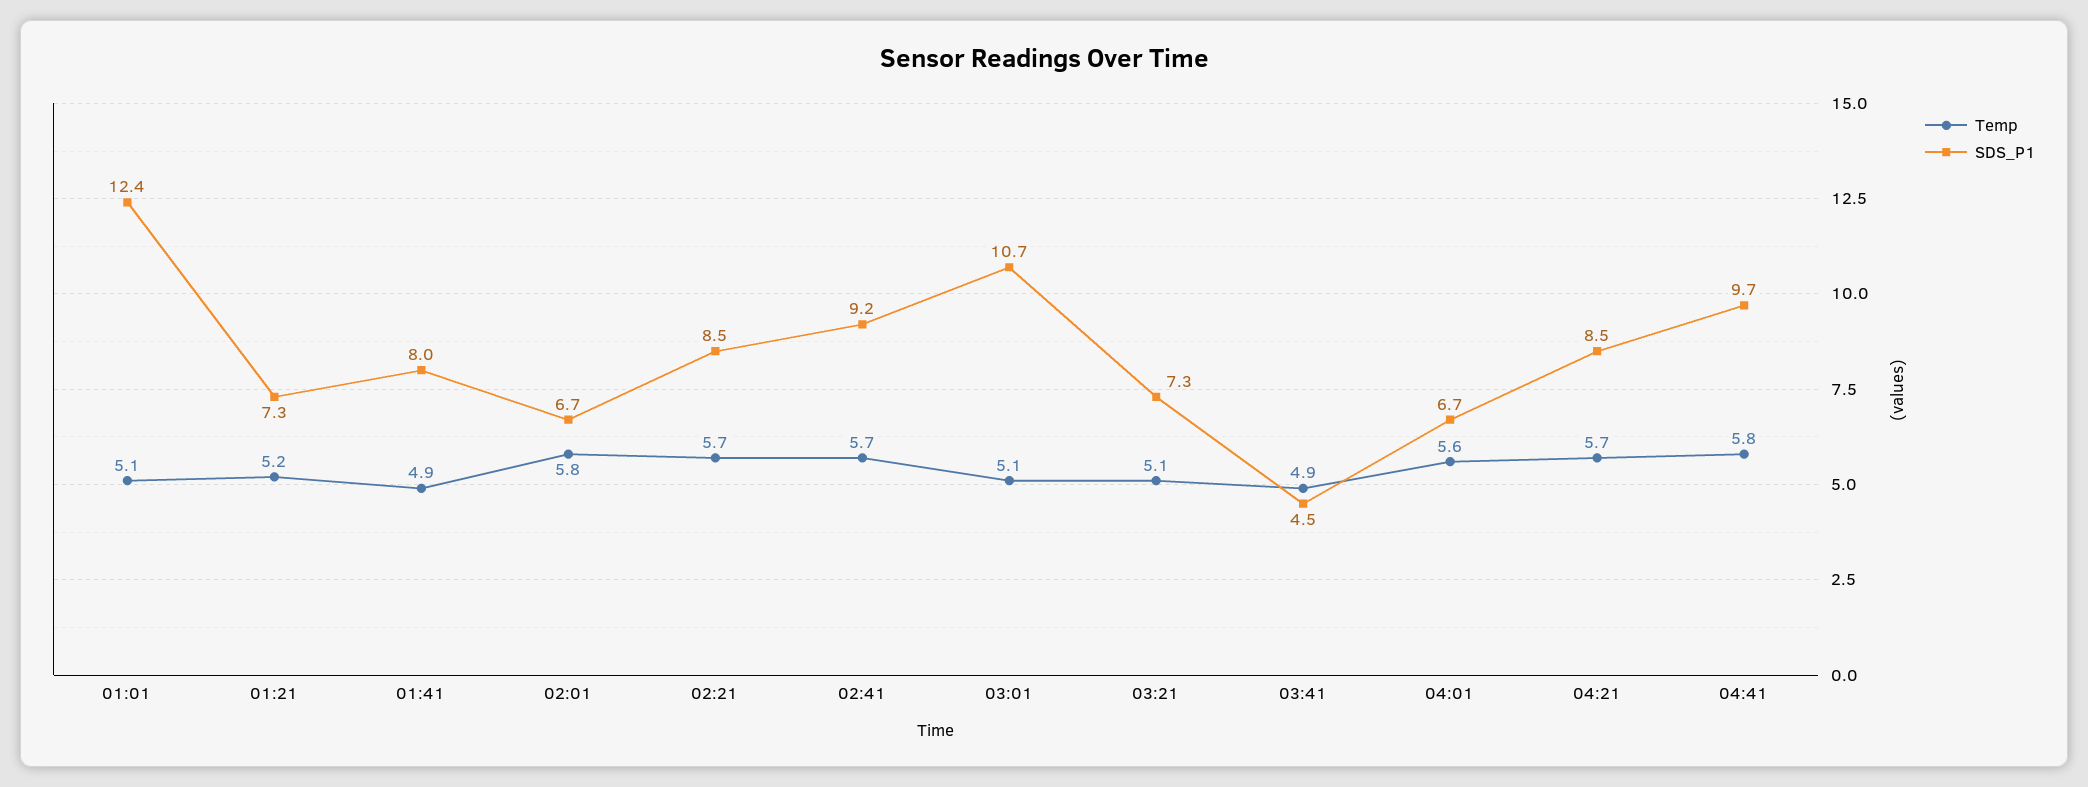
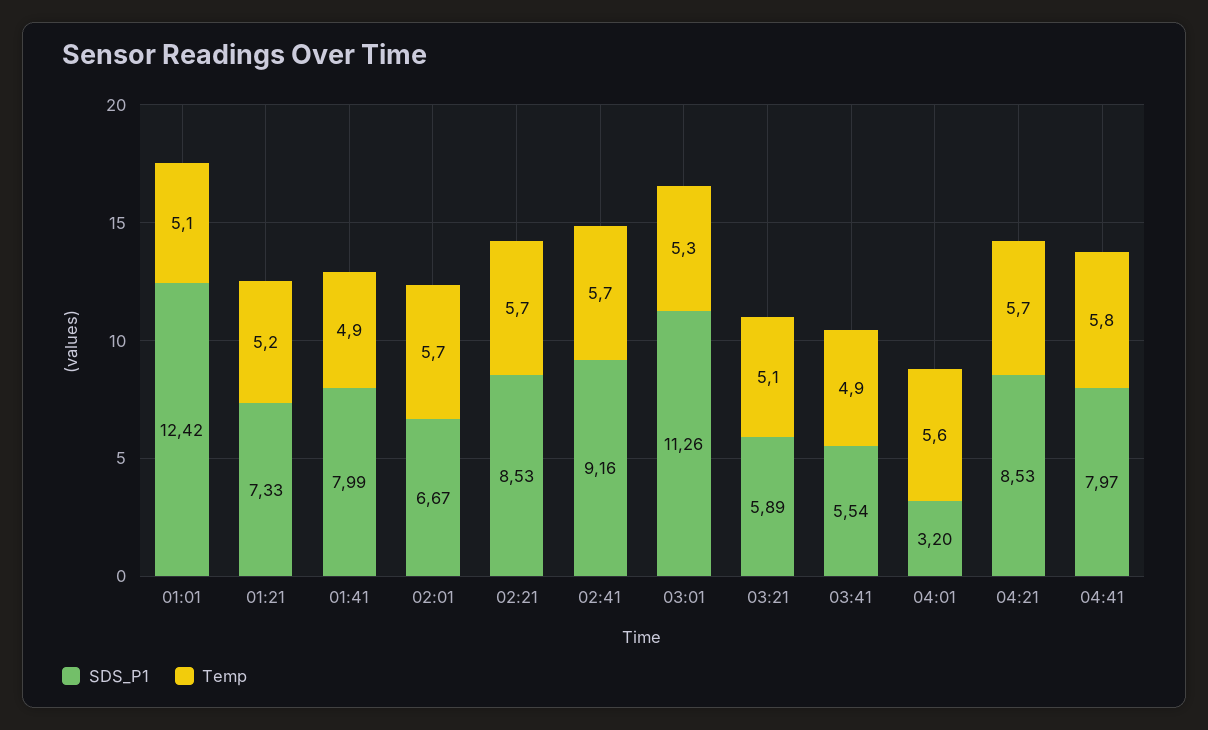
  {
    "Temp": {
      "01:01": 5.1,
      "01:21": 5.2,
      "01:41": 4.9,
-     "02:01": 5.8,
+     "02:01": 5.7,
      "02:21": 5.7,
      "02:41": 5.7,
-     "03:01": 5.1,
+     "03:01": 5.3,
      "03:21": 5.1,
      "03:41": 4.9,
      "04:01": 5.6,
      "04:21": 5.7,
      "04:41": 5.8
    },
    "SDS_P1": {
      "01:01": 12.42,
      "01:21": 7.33,
      "01:41": 7.99,
      "02:01": 6.67,
      "02:21": 8.53,
      "02:41": 9.16,
-     "03:01": 10.7,
+     "03:01": 11.26,
-     "03:21": 7.3,
+     "03:21": 5.89,
-     "03:41": 4.5,
+     "03:41": 5.54,
-     "04:01": 6.7,
+     "04:01": 3.2,
      "04:21": 8.53,
-     "04:41": 9.7
+     "04:41": 7.97
    }
  }

